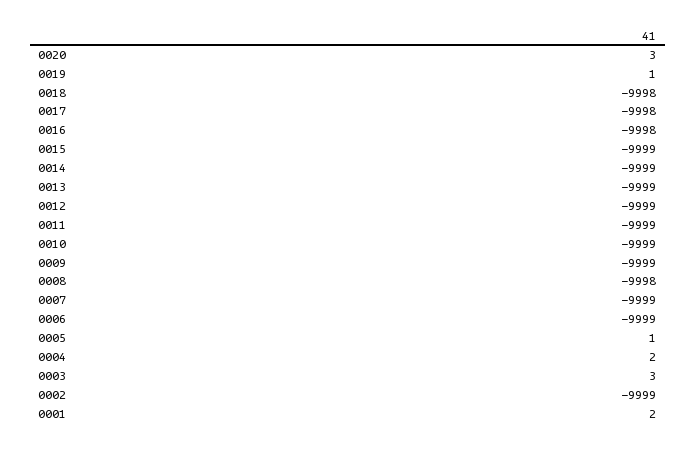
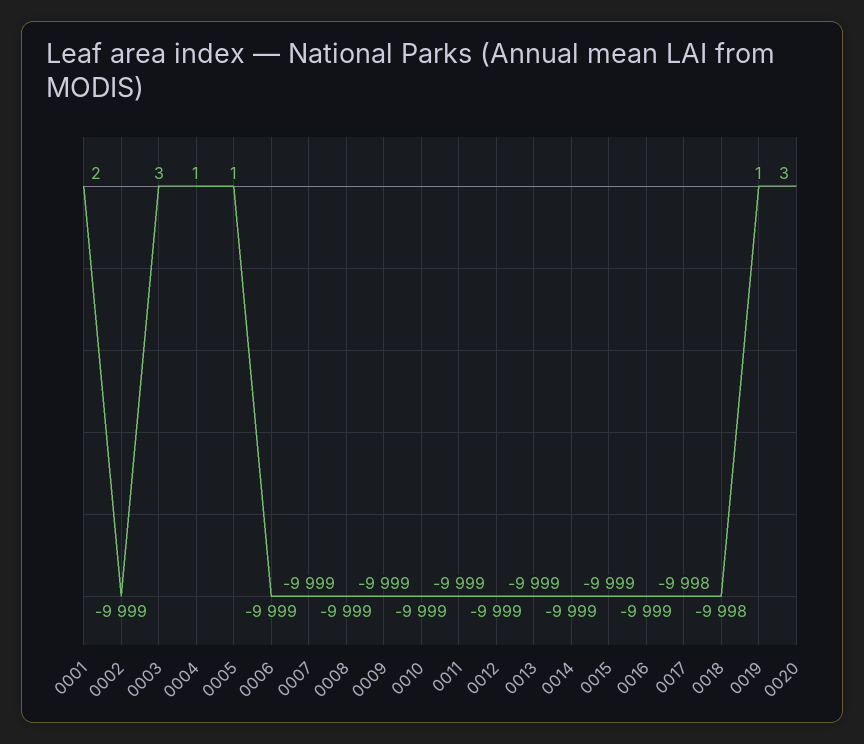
  {
    "0020": 3,
    "0019": 1,
    "0018": -9998,
    "0017": -9998,
-   "0016": -9998,
+   "0016": -9999,
    "0015": -9999,
    "0014": -9999,
    "0013": -9999,
    "0012": -9999,
    "0011": -9999,
    "0010": -9999,
    "0009": -9999,
-   "0008": -9998,
+   "0008": -9999,
    "0007": -9999,
    "0006": -9999,
    "0005": 1,
-   "0004": 2,
+   "0004": 1,
    "0003": 3,
    "0002": -9999,
    "0001": 2
  }

